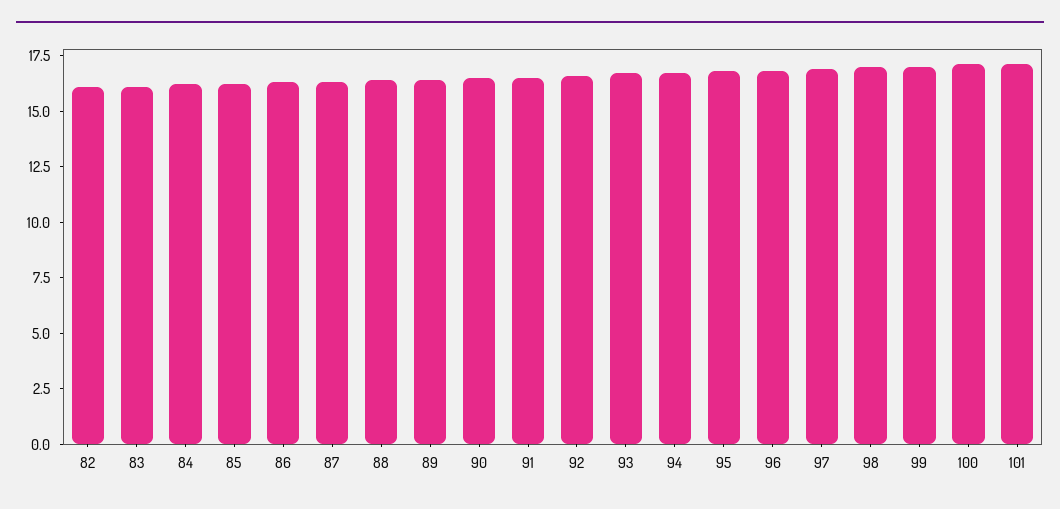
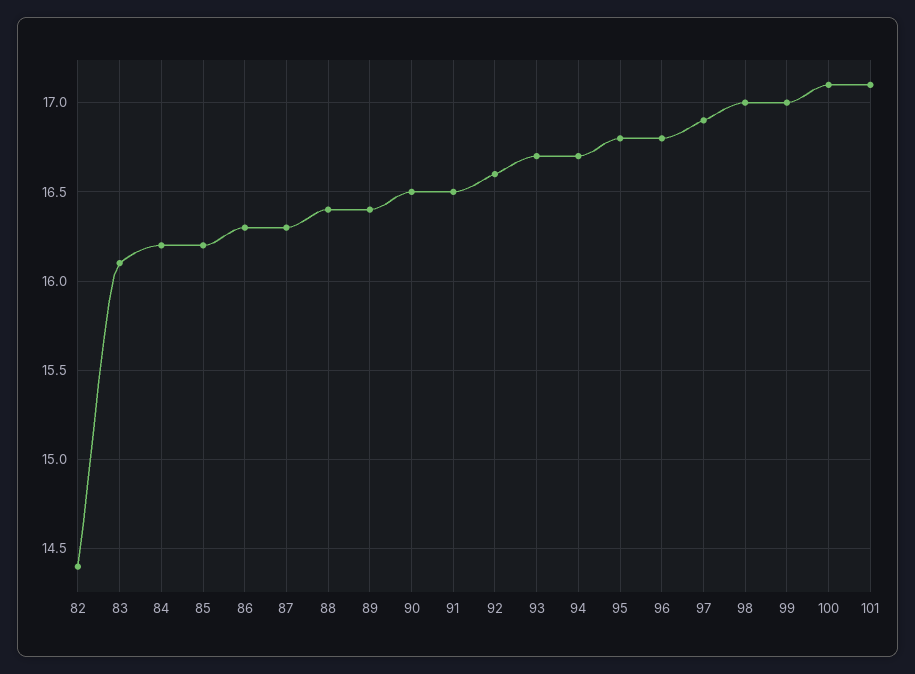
  {
-   "82": 16,
+   "82": 14.4,
    "83": 16.1,
    "84": 16.2,
    "85": 16.2,
    "86": 16.3,
    "87": 16.3,
    "88": 16.4,
    "89": 16.4,
    "90": 16.5,
    "91": 16.5,
    "92": 16.6,
    "93": 16.7,
    "94": 16.7,
    "95": 16.8,
    "96": 16.8,
    "97": 16.9,
    "98": 17,
    "99": 17,
    "100": 17.1,
    "101": 17.1
  }

